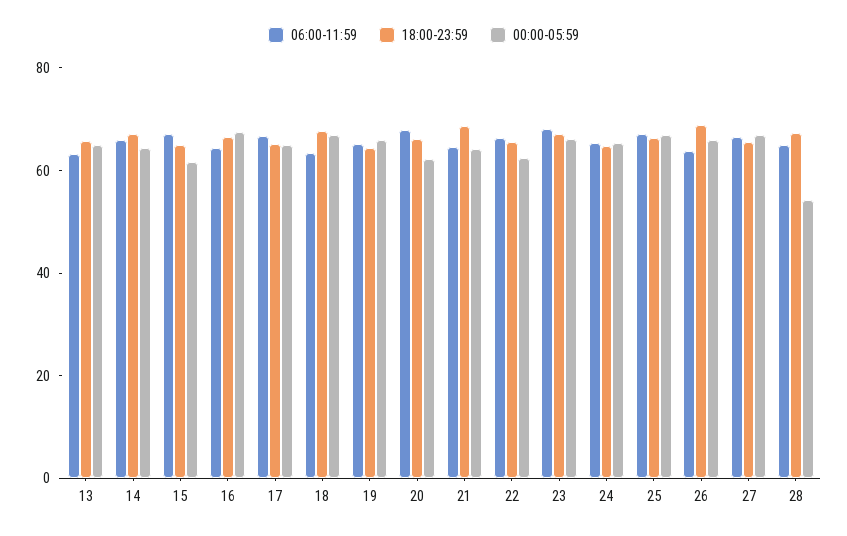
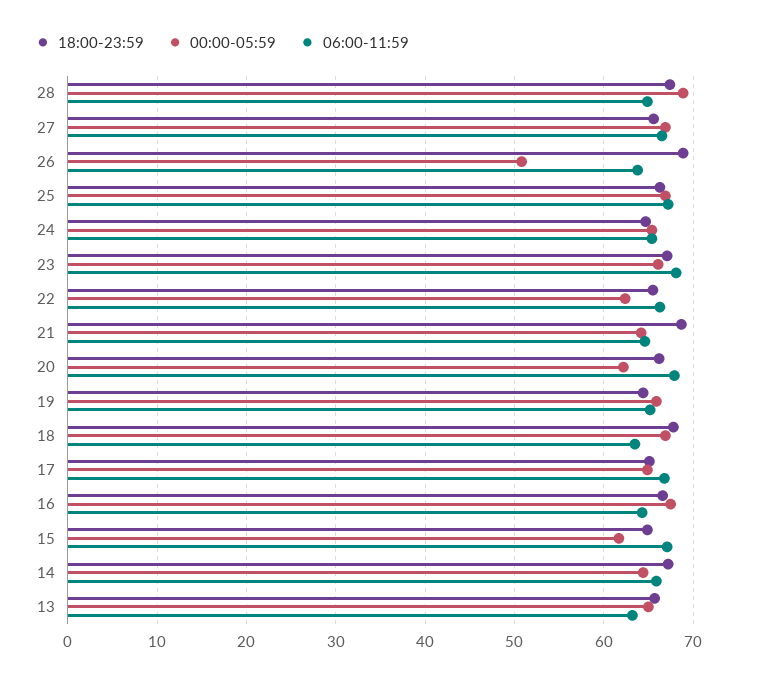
  {
    "06:00-11:59": {
      "13": 63,
      "14": 66,
      "15": 67,
      "16": 64,
      "17": 67,
      "18": 64,
      "19": 65,
      "20": 68,
      "21": 65,
      "22": 66,
      "23": 68,
      "24": 65,
      "25": 67,
      "26": 64,
      "27": 67,
      "28": 65
    },
    "18:00-23:59": {
      "13": 66,
      "14": 67,
      "15": 65,
      "16": 67,
      "17": 65,
      "18": 68,
      "19": 64,
      "20": 66,
      "21": 69,
      "22": 66,
      "23": 67,
      "24": 65,
      "25": 66,
      "26": 69,
      "27": 66,
      "28": 67
    },
    "00:00-05:59": {
      "13": 65,
      "14": 64,
      "15": 62,
      "16": 68,
      "17": 65,
      "18": 67,
      "19": 66,
      "20": 62,
      "21": 64,
      "22": 62,
      "23": 66,
      "24": 65,
      "25": 67,
-     "26": 65,
+     "26": 51,
      "27": 67,
-     "28": 55
+     "28": 69
    }
  }

